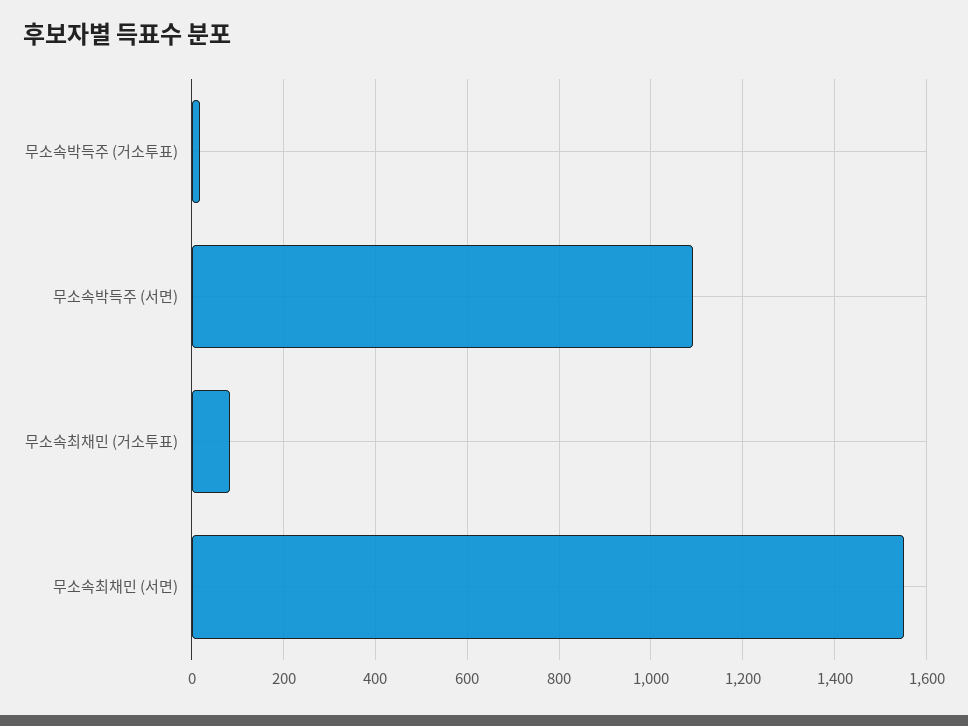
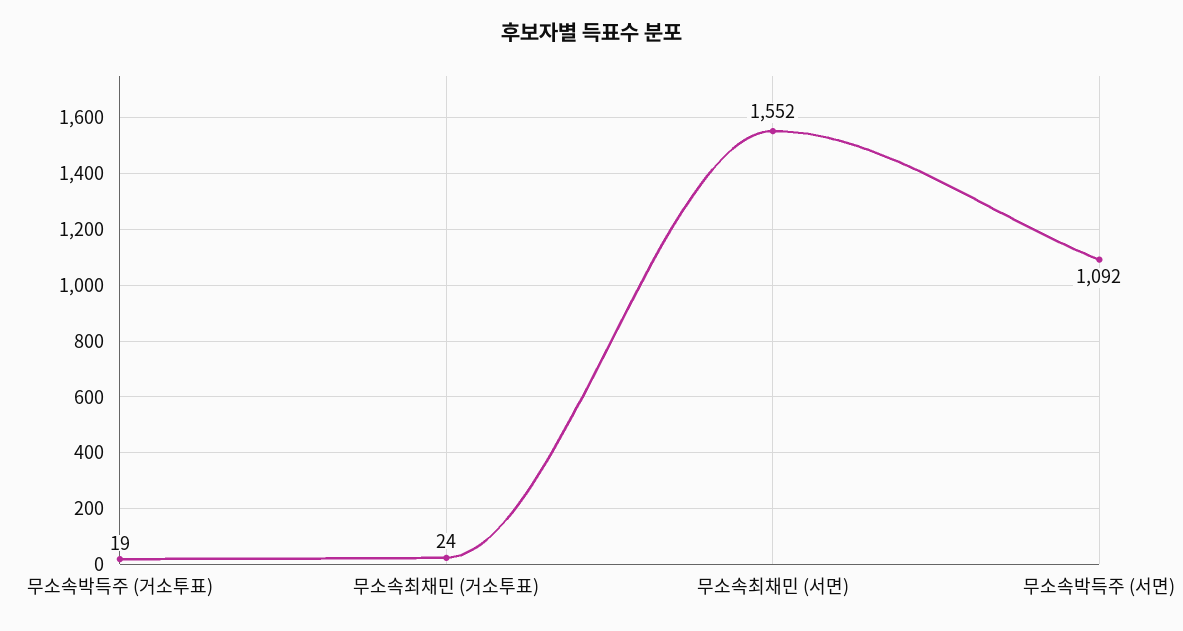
  {
    "무소속박득주 (거소투표)": 19,
    "무소속박득주 (서면)": 1092,
-   "무소속최채민 (거소투표)": 80,
+   "무소속최채민 (거소투표)": 24,
    "무소속최채민 (서면)": 1552
  }

